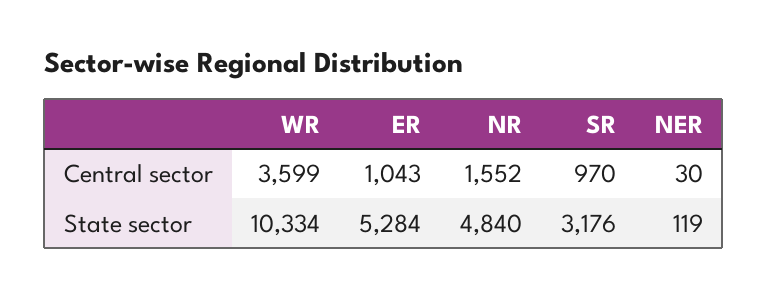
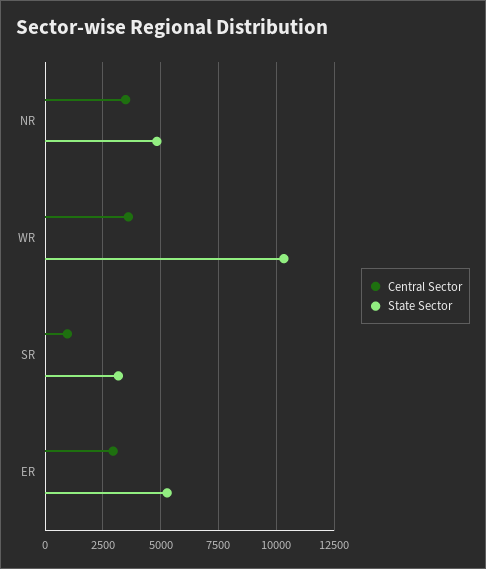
  {
    "Central sector": {
      "WR": 3599,
-     "ER": 1043,
+     "ER": 3000,
-     "NR": 1552,
+     "NR": 3500,
-     "SR": 970,
+     "SR": 970
-     "NER": 30
    },
    "State sector": {
      "WR": 10334,
      "ER": 5284,
      "NR": 4840,
-     "SR": 3176,
+     "SR": 3176
-     "NER": 119
    }
  }

